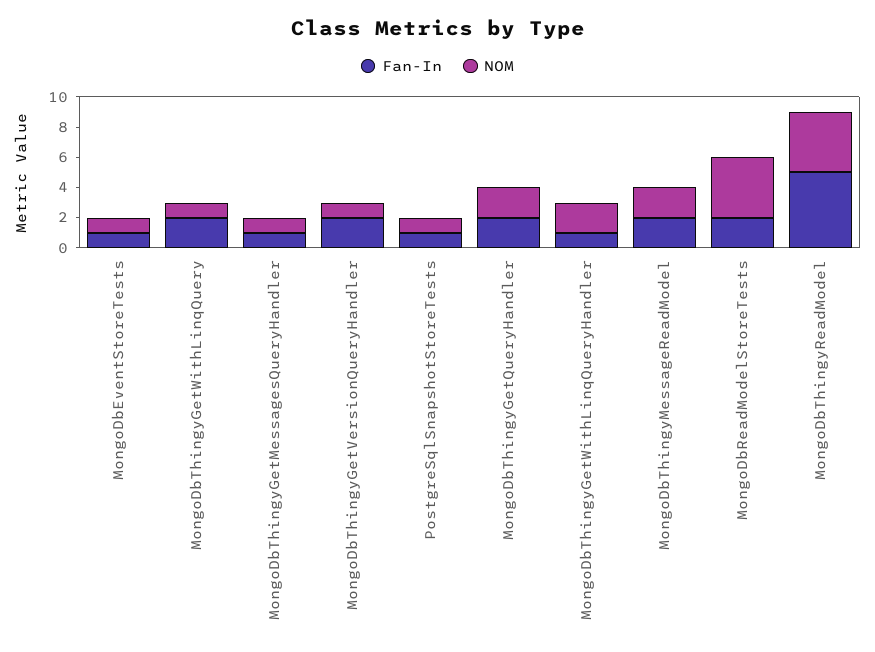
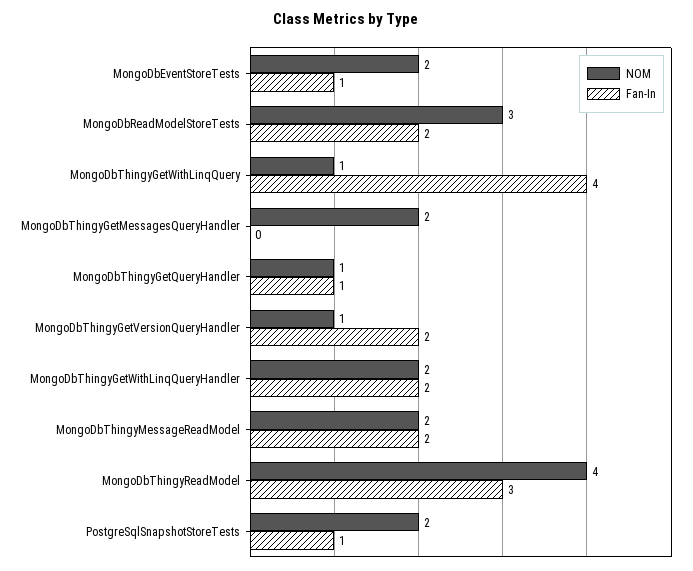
  {
    "Fan-In": {
      "MongoDbEventStoreTests": 1,
-     "MongoDbThingyGetWithLinqQuery": 2,
+     "MongoDbThingyGetWithLinqQuery": 4,
-     "MongoDbThingyGetMessagesQueryHandler": 1,
+     "MongoDbThingyGetMessagesQueryHandler": 0,
      "MongoDbThingyGetVersionQueryHandler": 2,
      "PostgreSqlSnapshotStoreTests": 1,
-     "MongoDbThingyGetQueryHandler": 2,
+     "MongoDbThingyGetQueryHandler": 1,
-     "MongoDbThingyGetWithLinqQueryHandler": 1,
+     "MongoDbThingyGetWithLinqQueryHandler": 2,
      "MongoDbThingyMessageReadModel": 2,
      "MongoDbReadModelStoreTests": 2,
-     "MongoDbThingyReadModel": 5
+     "MongoDbThingyReadModel": 3
    },
    "NOM": {
-     "MongoDbEventStoreTests": 1,
+     "MongoDbEventStoreTests": 2,
      "MongoDbThingyGetWithLinqQuery": 1,
-     "MongoDbThingyGetMessagesQueryHandler": 1,
+     "MongoDbThingyGetMessagesQueryHandler": 2,
      "MongoDbThingyGetVersionQueryHandler": 1,
-     "PostgreSqlSnapshotStoreTests": 1,
+     "PostgreSqlSnapshotStoreTests": 2,
-     "MongoDbThingyGetQueryHandler": 2,
+     "MongoDbThingyGetQueryHandler": 1,
      "MongoDbThingyGetWithLinqQueryHandler": 2,
      "MongoDbThingyMessageReadModel": 2,
-     "MongoDbReadModelStoreTests": 4,
+     "MongoDbReadModelStoreTests": 3,
      "MongoDbThingyReadModel": 4
    }
  }

